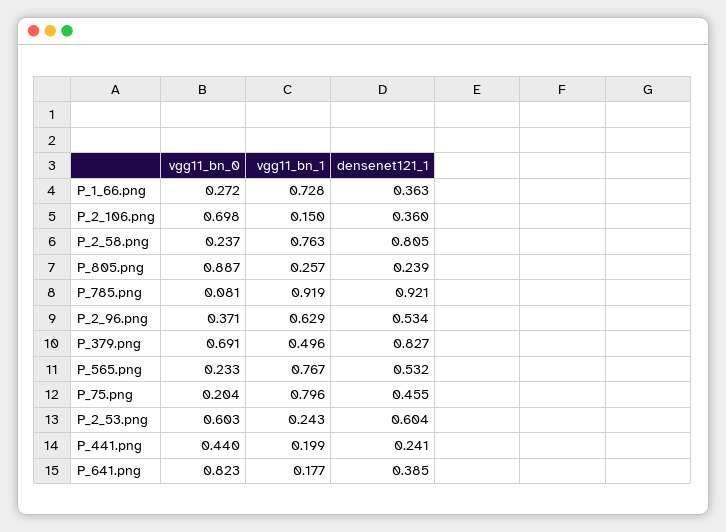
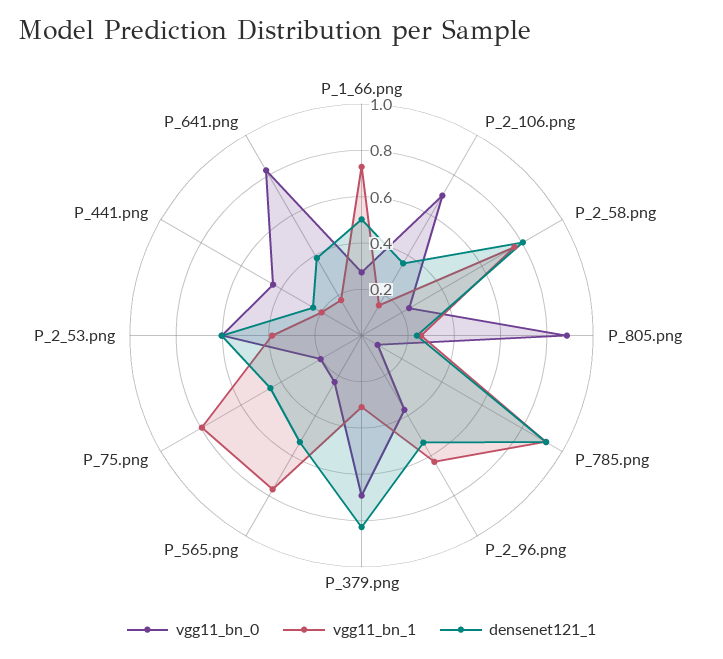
  {
    "vgg11_bn_0": {
      "P_1_66.png": 0.272,
      "P_2_106.png": 0.698,
      "P_2_58.png": 0.237,
      "P_805.png": 0.887,
      "P_785.png": 0.081,
      "P_2_96.png": 0.371,
      "P_379.png": 0.691,
      "P_565.png": 0.233,
      "P_75.png": 0.204,
      "P_2_53.png": 0.603,
      "P_441.png": 0.44,
      "P_641.png": 0.823
    },
    "vgg11_bn_1": {
      "P_1_66.png": 0.728,
      "P_2_106.png": 0.15,
      "P_2_58.png": 0.763,
      "P_805.png": 0.257,
      "P_785.png": 0.919,
      "P_2_96.png": 0.629,
-     "P_379.png": 0.496,
+     "P_379.png": 0.3,
      "P_565.png": 0.767,
      "P_75.png": 0.796,
-     "P_2_53.png": 0.243,
+     "P_2_53.png": 0.4,
      "P_441.png": 0.199,
      "P_641.png": 0.177
    },
    "densenet121_1": {
-     "P_1_66.png": 0.363,
+     "P_1_66.png": 0.5,
      "P_2_106.png": 0.36,
      "P_2_58.png": 0.805,
      "P_805.png": 0.239,
      "P_785.png": 0.921,
      "P_2_96.png": 0.534,
      "P_379.png": 0.827,
      "P_565.png": 0.532,
      "P_75.png": 0.455,
      "P_2_53.png": 0.604,
      "P_441.png": 0.241,
      "P_641.png": 0.385
    }
  }

